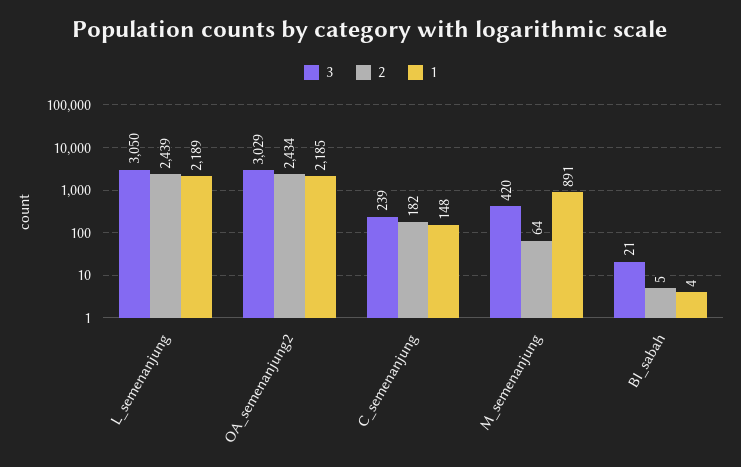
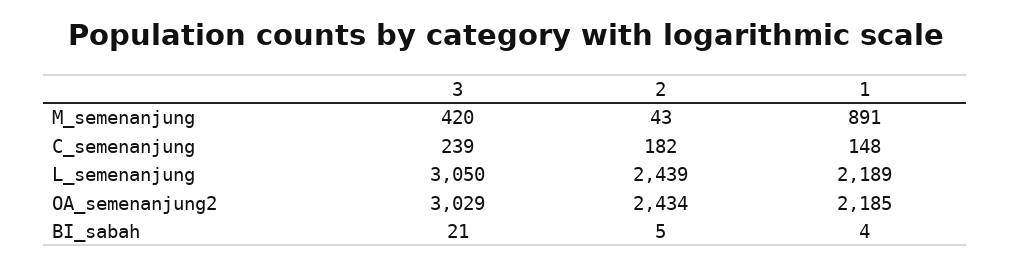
  {
    "3": {
      "L_semenanjung": 3050,
      "OA_semenanjung2": 3029,
      "C_semenanjung": 239,
      "M_semenanjung": 420,
      "BI_sabah": 21
    },
    "2": {
      "L_semenanjung": 2439,
      "OA_semenanjung2": 2434,
      "C_semenanjung": 182,
-     "M_semenanjung": 64,
+     "M_semenanjung": 43,
      "BI_sabah": 5
    },
    "1": {
      "L_semenanjung": 2189,
      "OA_semenanjung2": 2185,
      "C_semenanjung": 148,
      "M_semenanjung": 891,
      "BI_sabah": 4
    }
  }

